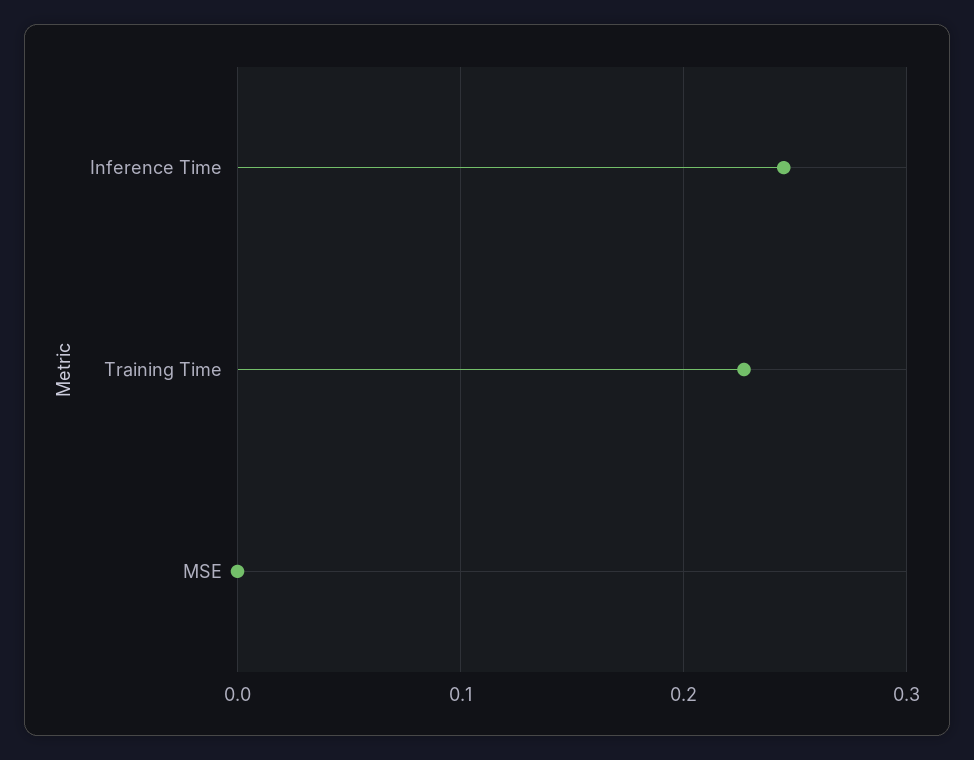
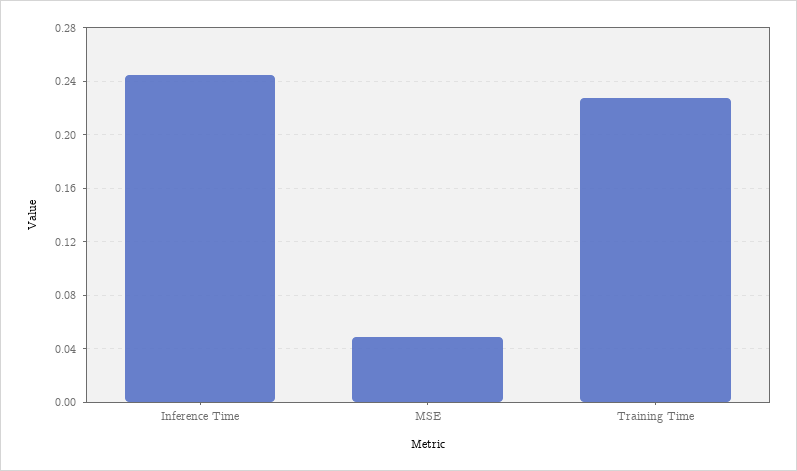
  {
    "Inference Time": 0.245,
    "Training Time": 0.225,
-   "MSE": 0
+   "MSE": 0.05
  }

